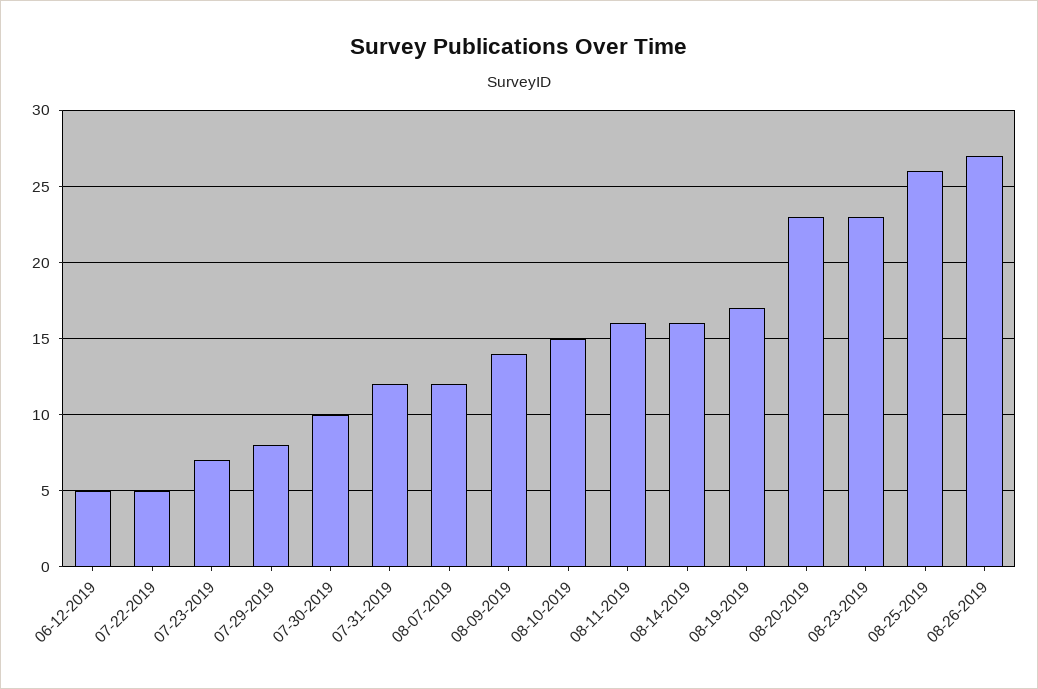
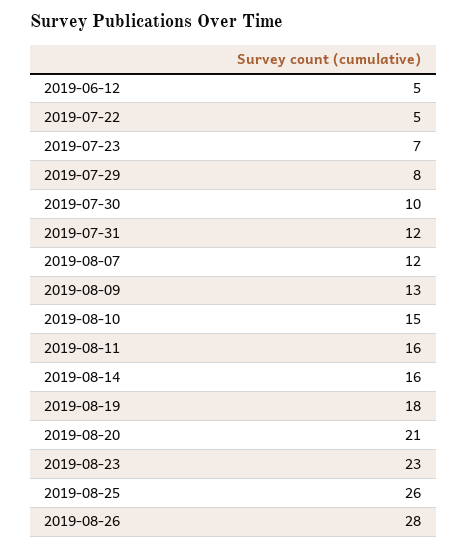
  {
    "06-12-2019": 5,
    "07-22-2019": 5,
    "07-23-2019": 7,
    "07-29-2019": 8,
    "07-30-2019": 10,
    "07-31-2019": 12,
    "08-07-2019": 12,
-   "08-09-2019": 14,
+   "08-09-2019": 13,
    "08-10-2019": 15,
    "08-11-2019": 16,
    "08-14-2019": 16,
-   "08-19-2019": 17,
+   "08-19-2019": 18,
-   "08-20-2019": 23,
+   "08-20-2019": 21,
    "08-23-2019": 23,
    "08-25-2019": 26,
-   "08-26-2019": 27
+   "08-26-2019": 28
  }

